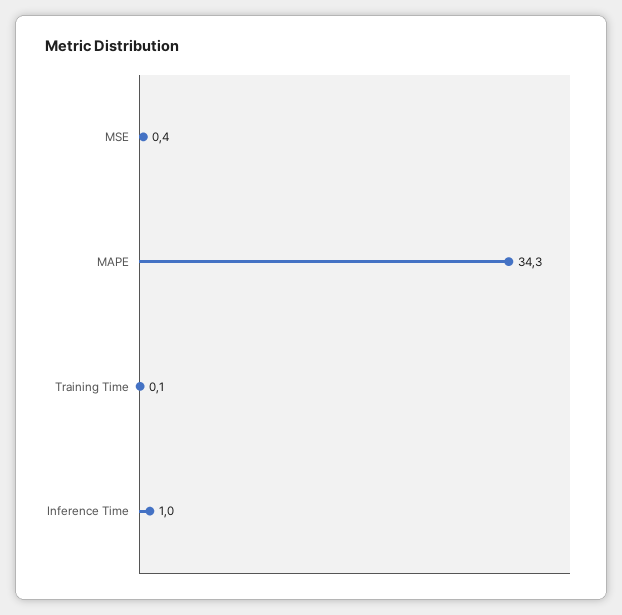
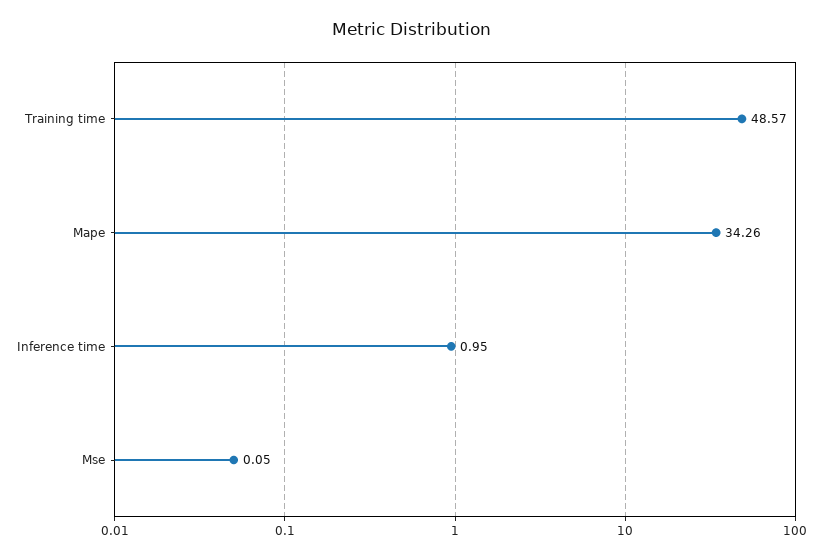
  {
-   "MSE": 0.4,
+   "MSE": 0.05,
    "MAPE": 34.26,
-   "Training Time": 0.1,
+   "Training Time": 48.57,
    "Inference Time": 0.95
  }

